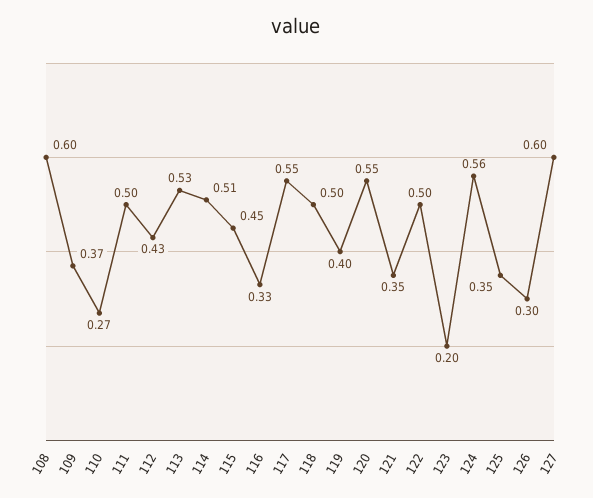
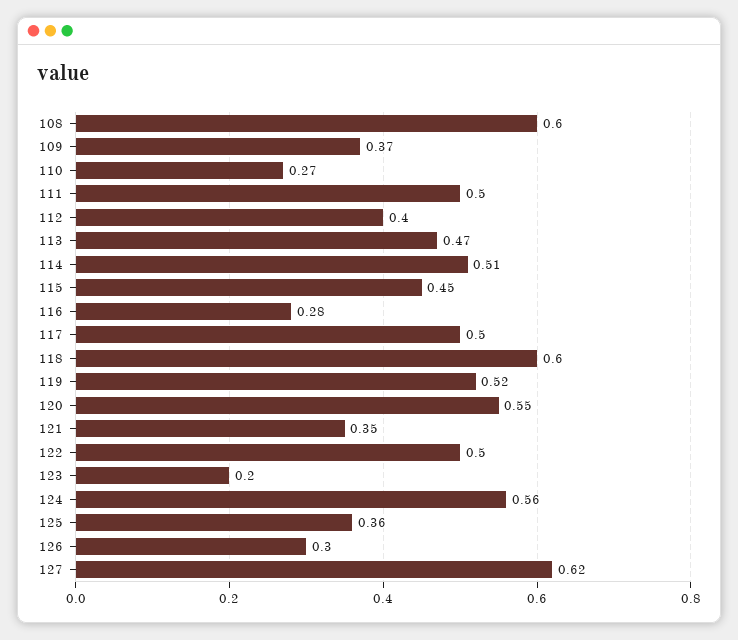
  {
    "108": 0.6,
    "109": 0.37,
    "110": 0.27,
    "111": 0.5,
-   "112": 0.43,
+   "112": 0.4,
-   "113": 0.53,
+   "113": 0.47,
    "114": 0.51,
    "115": 0.45,
-   "116": 0.33,
+   "116": 0.28,
-   "117": 0.55,
+   "117": 0.5,
-   "118": 0.5,
+   "118": 0.6,
-   "119": 0.4,
+   "119": 0.52,
    "120": 0.55,
    "121": 0.35,
    "122": 0.5,
    "123": 0.2,
    "124": 0.56,
-   "125": 0.35,
+   "125": 0.36,
    "126": 0.3,
-   "127": 0.6
+   "127": 0.62
  }

